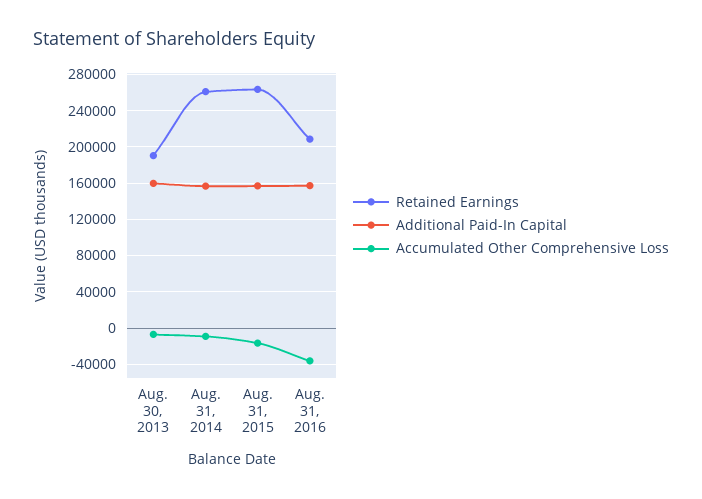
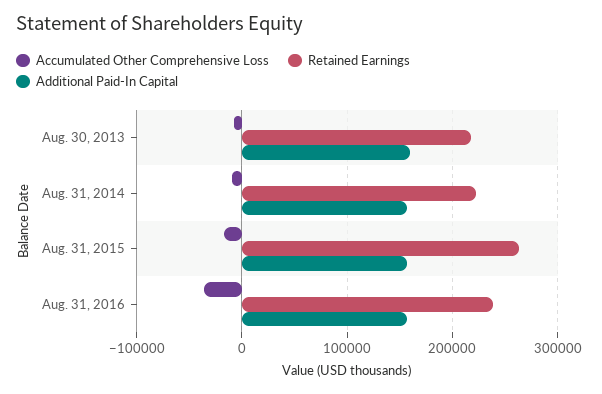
  {
    "Retained Earnings": {
-     "Aug. 30, 2013": 190000,
+     "Aug. 30, 2013": 220000,
-     "Aug. 31, 2014": 260000,
+     "Aug. 31, 2014": 220000,
      "Aug. 31, 2015": 260000,
-     "Aug. 31, 2016": 210000
+     "Aug. 31, 2016": 240000
    },
    "Additional Paid-In Capital": {
      "Aug. 30, 2013": 160000,
      "Aug. 31, 2014": 160000,
      "Aug. 31, 2015": 160000,
      "Aug. 31, 2016": 160000
    },
    "Accumulated Other Comprehensive Loss": {
      "Aug. 30, 2013": -10000,
      "Aug. 31, 2014": -10000,
      "Aug. 31, 2015": -20000,
      "Aug. 31, 2016": -40000
    }
  }

